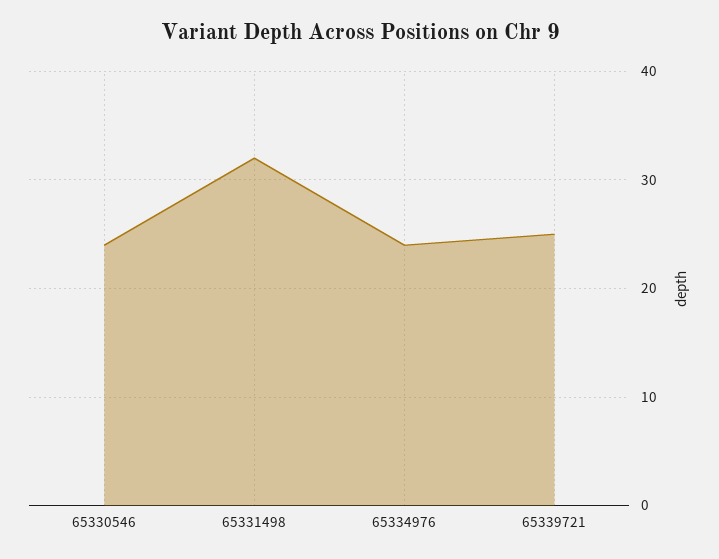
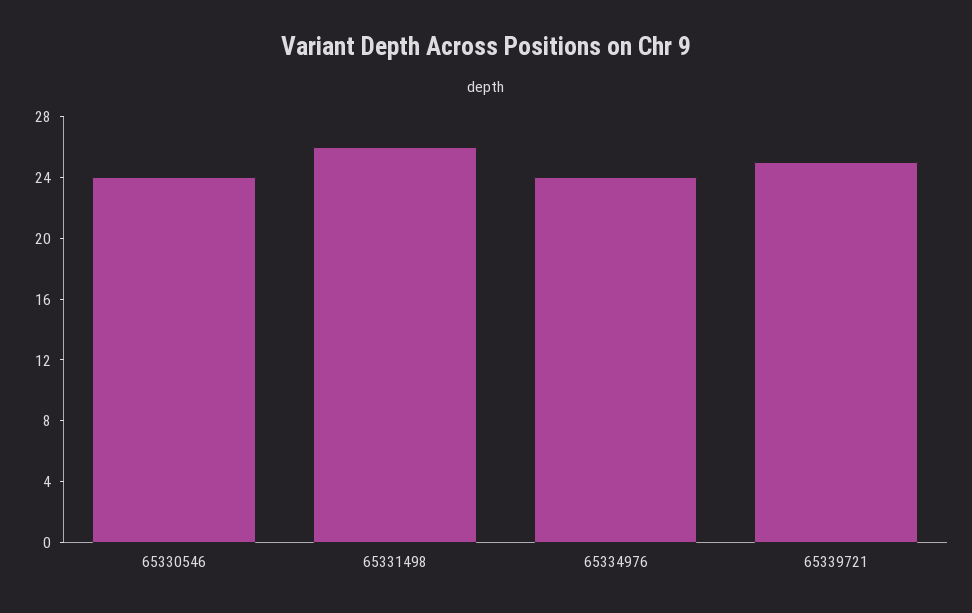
  {
    "65330546": 24,
-   "65331498": 32,
+   "65331498": 26,
    "65334976": 24,
    "65339721": 25
  }

